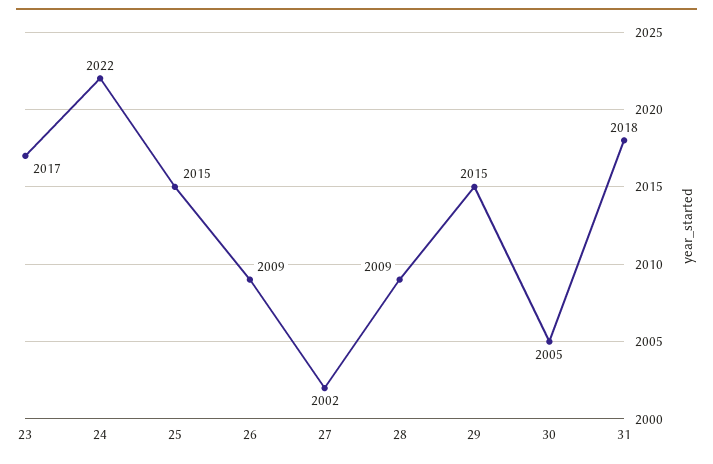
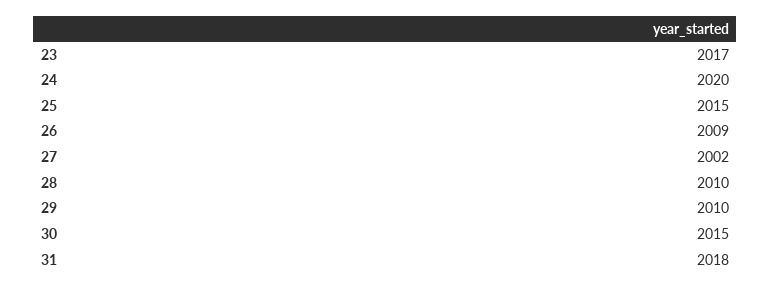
  {
    "23": 2017,
-   "24": 2022,
+   "24": 2020,
    "25": 2015,
    "26": 2009,
    "27": 2002,
-   "28": 2009,
+   "28": 2010,
-   "29": 2015,
+   "29": 2010,
-   "30": 2005,
+   "30": 2015,
    "31": 2018
  }

